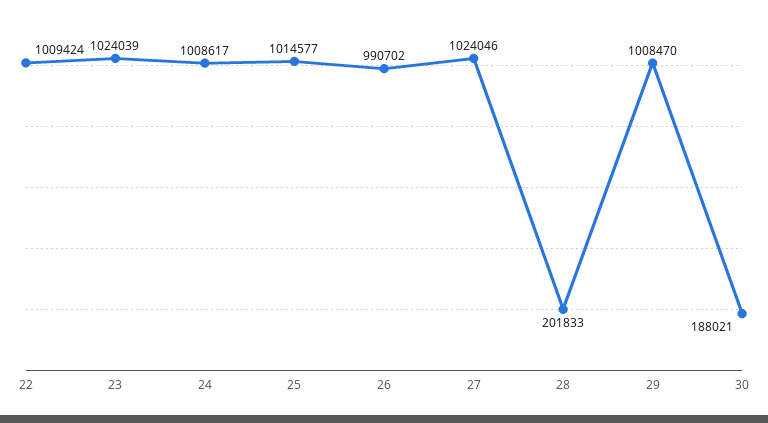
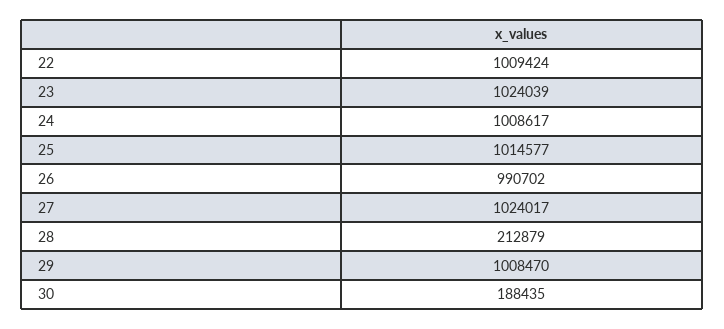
  {
    "22": 1009424,
    "23": 1024039,
    "24": 1008617,
    "25": 1014577,
    "26": 990702,
-   "27": 1024046,
+   "27": 1024017,
-   "28": 201833,
+   "28": 212879,
    "29": 1008470,
-   "30": 188021
+   "30": 188435
  }

